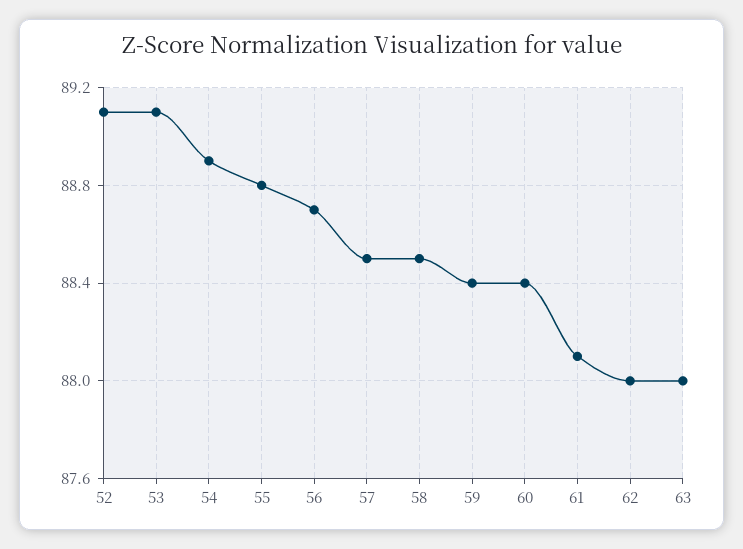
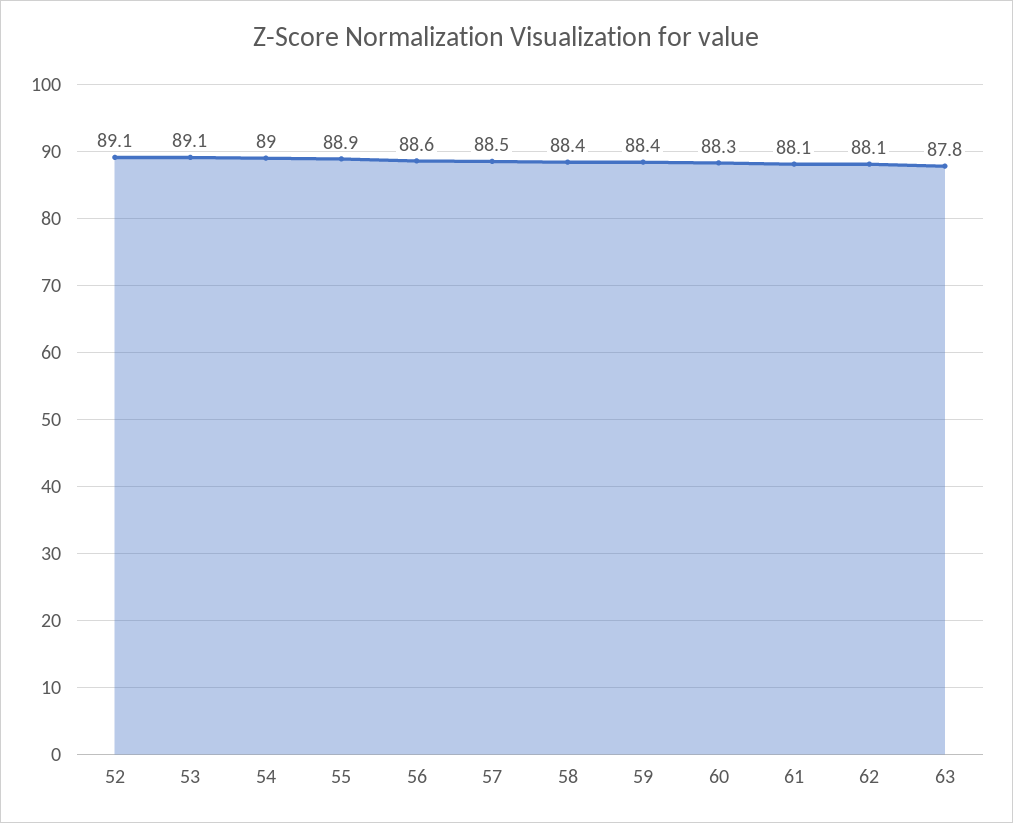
  {
    "52": 89.1,
    "53": 89.1,
-   "54": 88.9,
+   "54": 89,
-   "55": 88.8,
+   "55": 88.9,
-   "56": 88.7,
+   "56": 88.6,
    "57": 88.5,
-   "58": 88.5,
+   "58": 88.4,
    "59": 88.4,
-   "60": 88.4,
+   "60": 88.3,
    "61": 88.1,
-   "62": 88,
+   "62": 88.1,
-   "63": 88
+   "63": 87.8
  }

